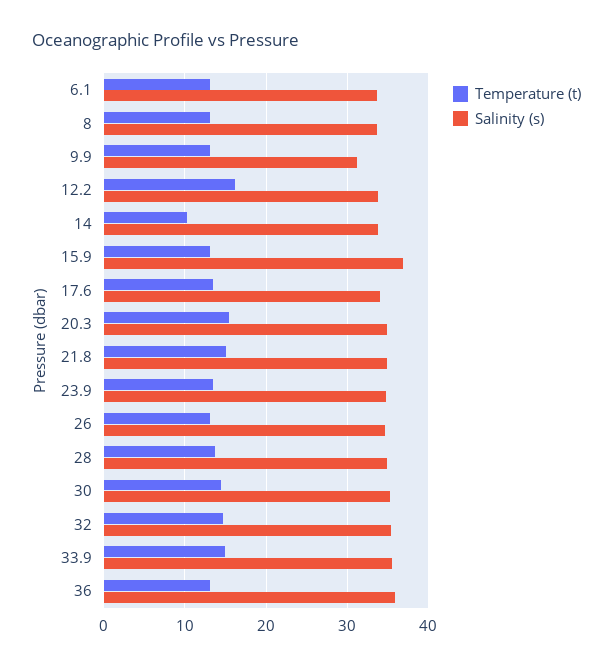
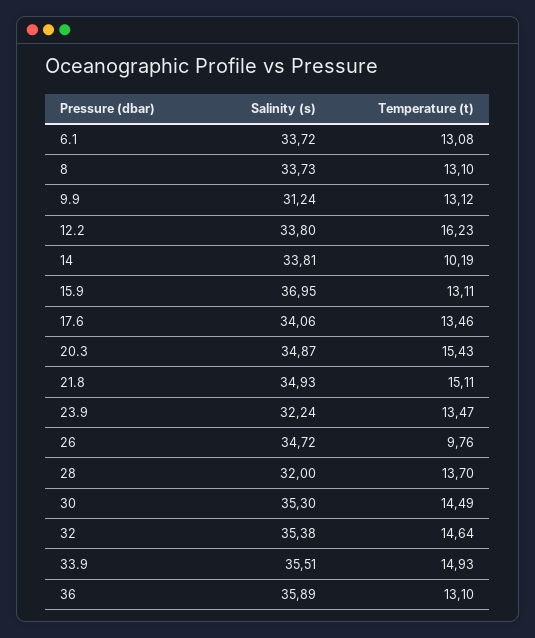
  {
    "Temperature (t)": {
      "6.1": 13.08,
      "8": 13.1,
      "9.9": 13.12,
      "12.2": 16.23,
      "14": 10.19,
      "15.9": 13.11,
      "17.6": 13.46,
      "20.3": 15.43,
      "21.8": 15.11,
      "23.9": 13.47,
-     "26": 13,
+     "26": 9.76,
      "28": 13.7,
      "30": 14.49,
      "32": 14.64,
      "33.9": 14.93,
      "36": 13.1
    },
    "Salinity (s)": {
      "6.1": 33.72,
      "8": 33.73,
      "9.9": 31.24,
      "12.2": 33.8,
      "14": 33.81,
      "15.9": 36.95,
      "17.6": 34.06,
      "20.3": 34.87,
      "21.8": 34.93,
-     "23.9": 35,
+     "23.9": 32.24,
      "26": 34.72,
-     "28": 35,
+     "28": 32,
      "30": 35.3,
      "32": 35.38,
      "33.9": 35.51,
      "36": 35.89
    }
  }

